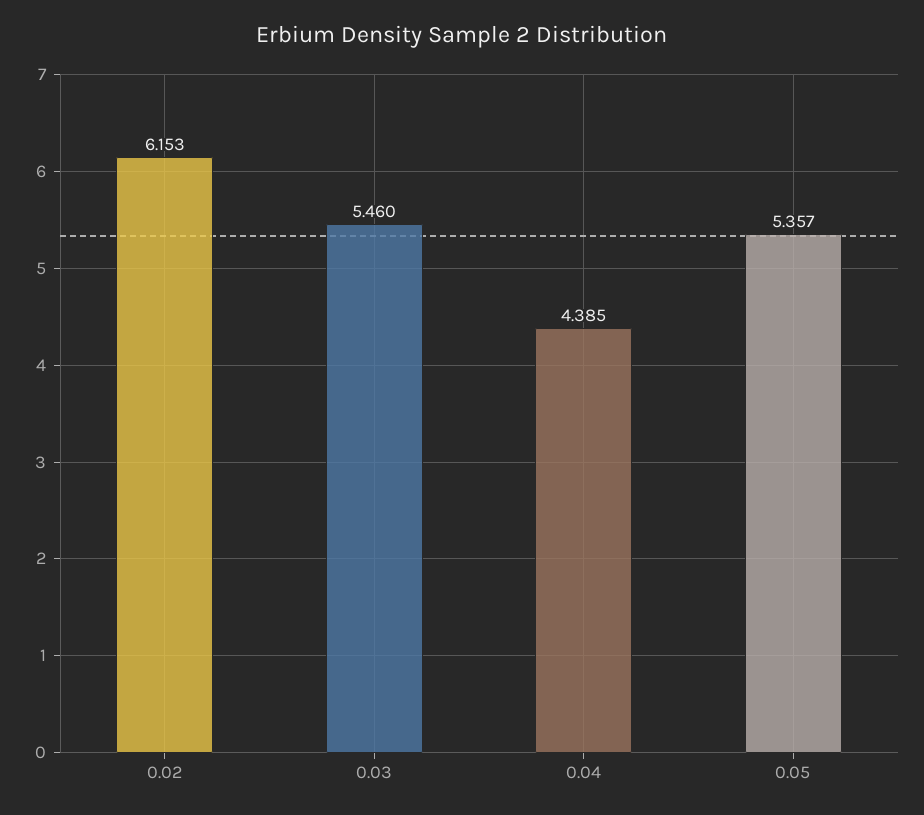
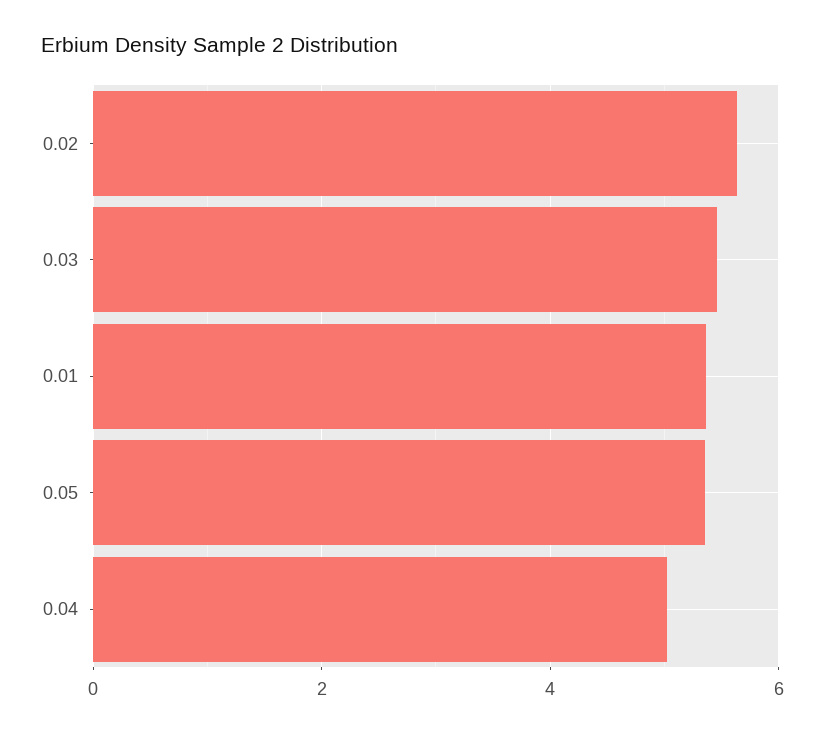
  {
-   "0.02": 6.153,
+   "0.02": 5.6,
    "0.03": 5.46,
-   "0.04": 4.385,
+   "0.04": 5,
-   "0.05": 5.357
+   "0.05": 5.357,
+   "0.01": 5.4
  }

